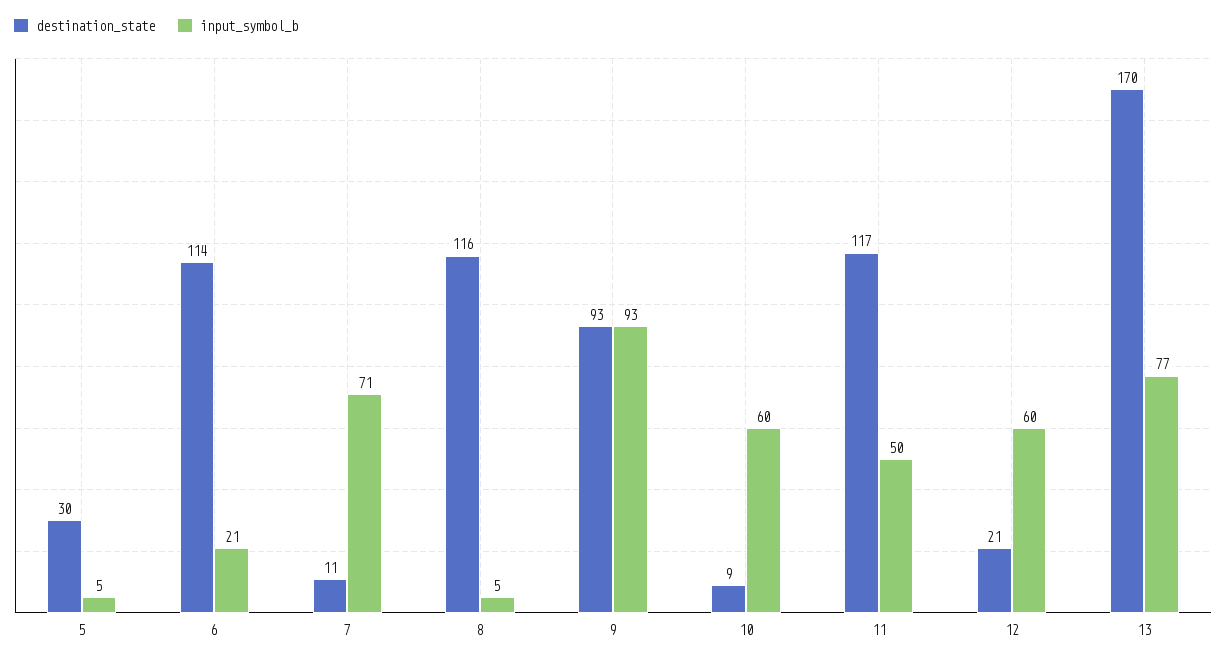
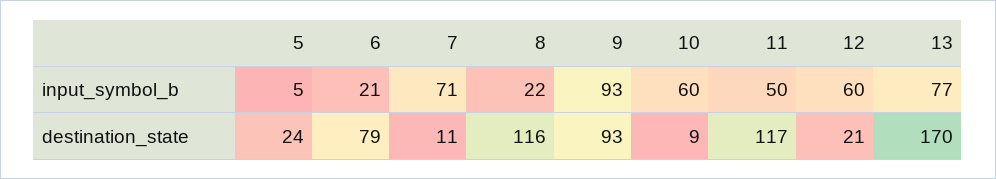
  {
    "destination_state": {
-     "5": 30,
+     "5": 24,
-     "6": 114,
+     "6": 79,
      "7": 11,
      "8": 116,
      "9": 93,
      "10": 9,
      "11": 117,
      "12": 21,
      "13": 170
    },
    "input_symbol_b": {
      "5": 5,
      "6": 21,
      "7": 71,
-     "8": 5,
+     "8": 22,
      "9": 93,
      "10": 60,
      "11": 50,
      "12": 60,
      "13": 77
    }
  }

